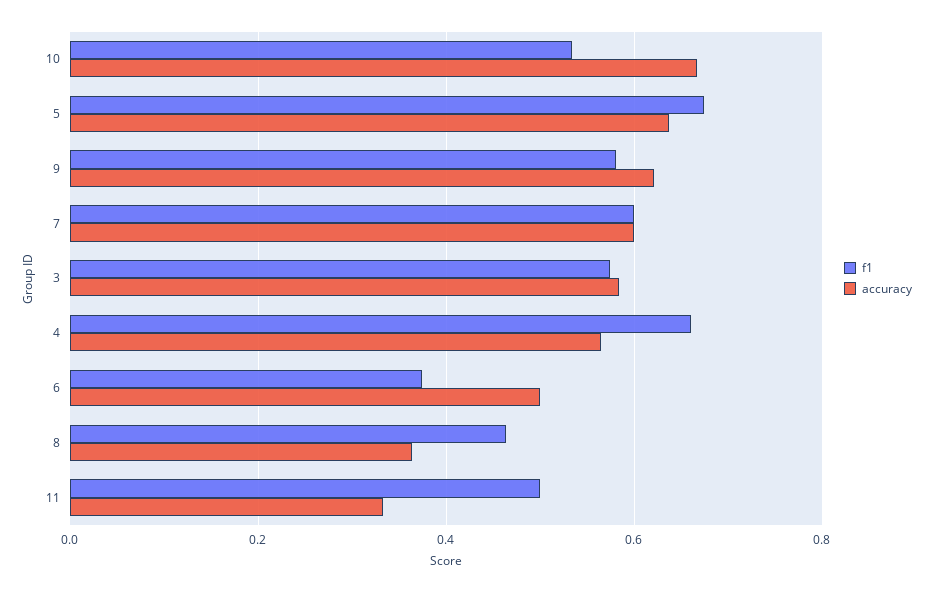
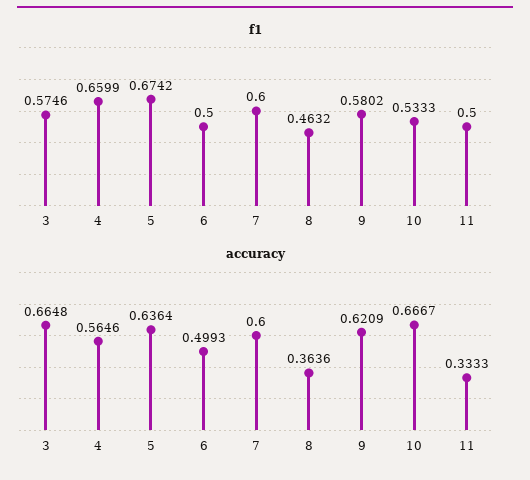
  {
    "f1": {
      "10": 0.5333,
      "5": 0.6742,
      "9": 0.5802,
      "7": 0.6,
      "3": 0.5746,
      "4": 0.6599,
-     "6": 0.38,
+     "6": 0.5,
      "8": 0.4632,
      "11": 0.5
    },
    "accuracy": {
      "10": 0.6667,
      "5": 0.6364,
      "9": 0.6209,
      "7": 0.6,
-     "3": 0.58,
+     "3": 0.6648,
      "4": 0.5646,
      "6": 0.4993,
      "8": 0.3636,
      "11": 0.3333
    }
  }

